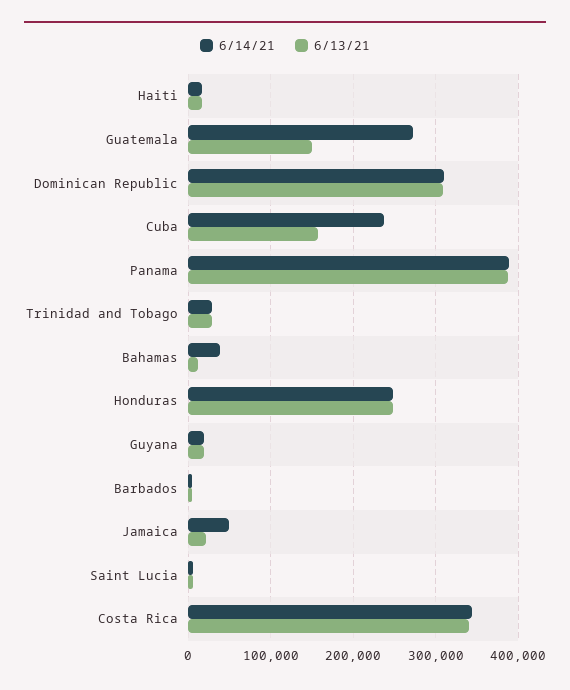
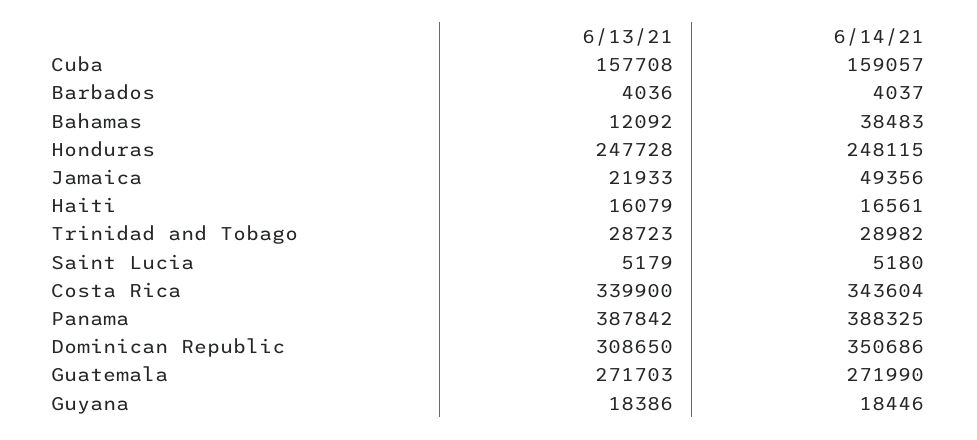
  {
    "6/14/21": {
      "Haiti": 16561,
      "Guatemala": 271990,
-     "Dominican Republic": 310000,
+     "Dominican Republic": 350686,
-     "Cuba": 240000,
+     "Cuba": 159057,
      "Panama": 388325,
      "Trinidad and Tobago": 28982,
      "Bahamas": 38483,
      "Honduras": 248115,
      "Guyana": 18446,
      "Barbados": 4037,
      "Jamaica": 49356,
      "Saint Lucia": 5180,
      "Costa Rica": 343604
    },
    "6/13/21": {
      "Haiti": 16079,
-     "Guatemala": 150000,
+     "Guatemala": 271703,
      "Dominican Republic": 308650,
      "Cuba": 157708,
      "Panama": 387842,
      "Trinidad and Tobago": 28723,
      "Bahamas": 12092,
      "Honduras": 247728,
      "Guyana": 18386,
      "Barbados": 4036,
      "Jamaica": 21933,
      "Saint Lucia": 5179,
      "Costa Rica": 339900
    }
  }

